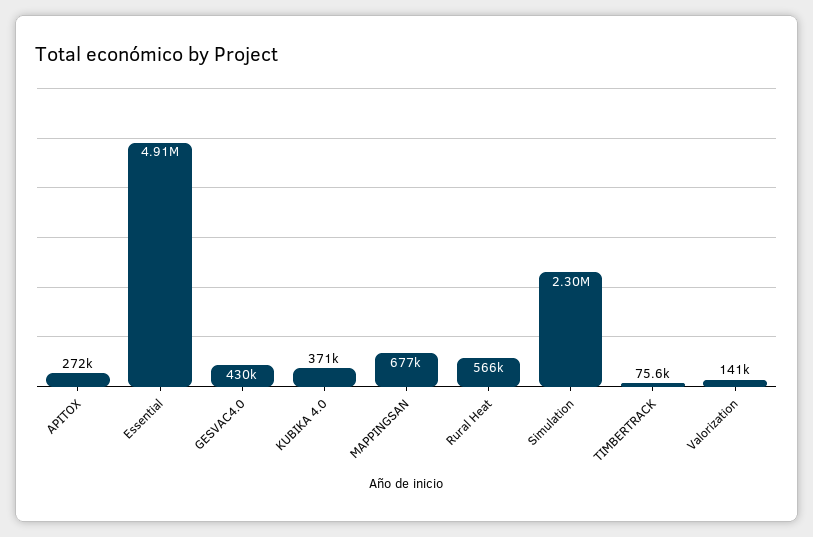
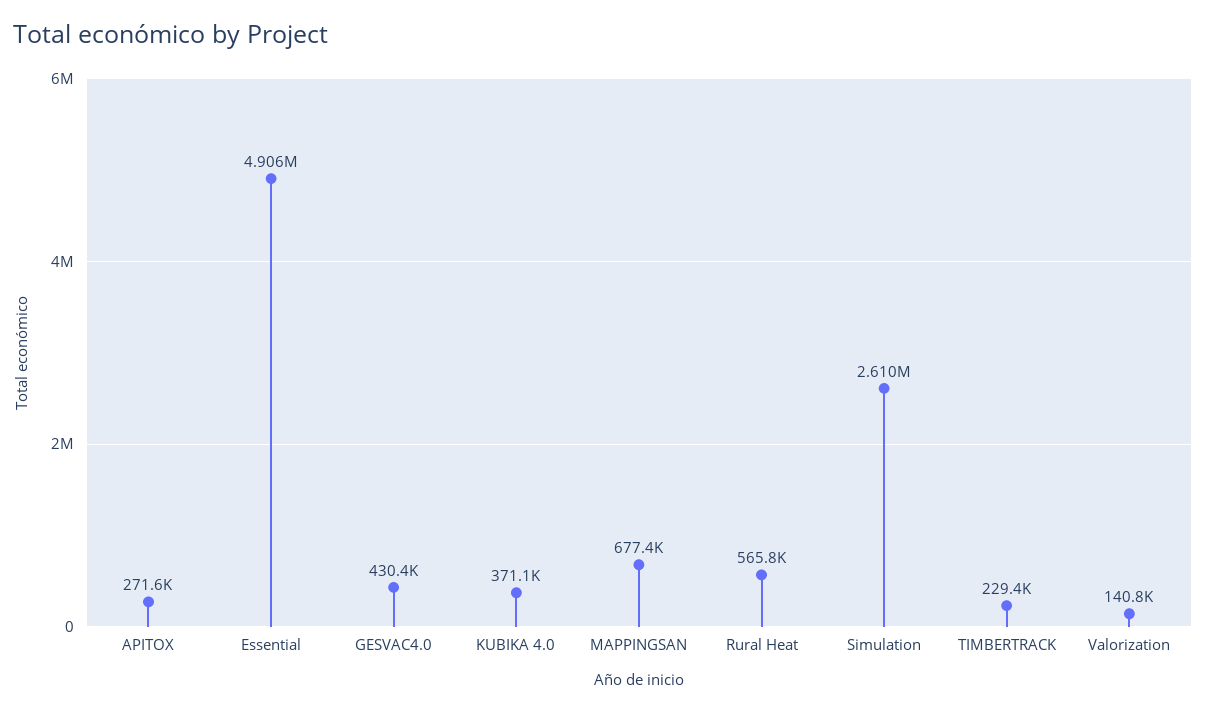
  {
    "APITOX": 271600,
    "Essential": 4906000,
    "GESVAC4.0": 430400,
    "KUBIKA 4.0": 371100,
    "MAPPINGSAN": 677400,
    "Rural Heat": 565800,
-   "Simulation": 2300000,
+   "Simulation": 2610000,
-   "TIMBERTRACK": 75600,
+   "TIMBERTRACK": 229400,
    "Valorization": 140800
  }

